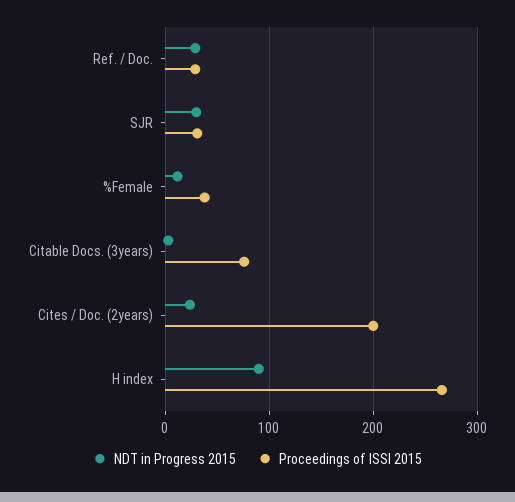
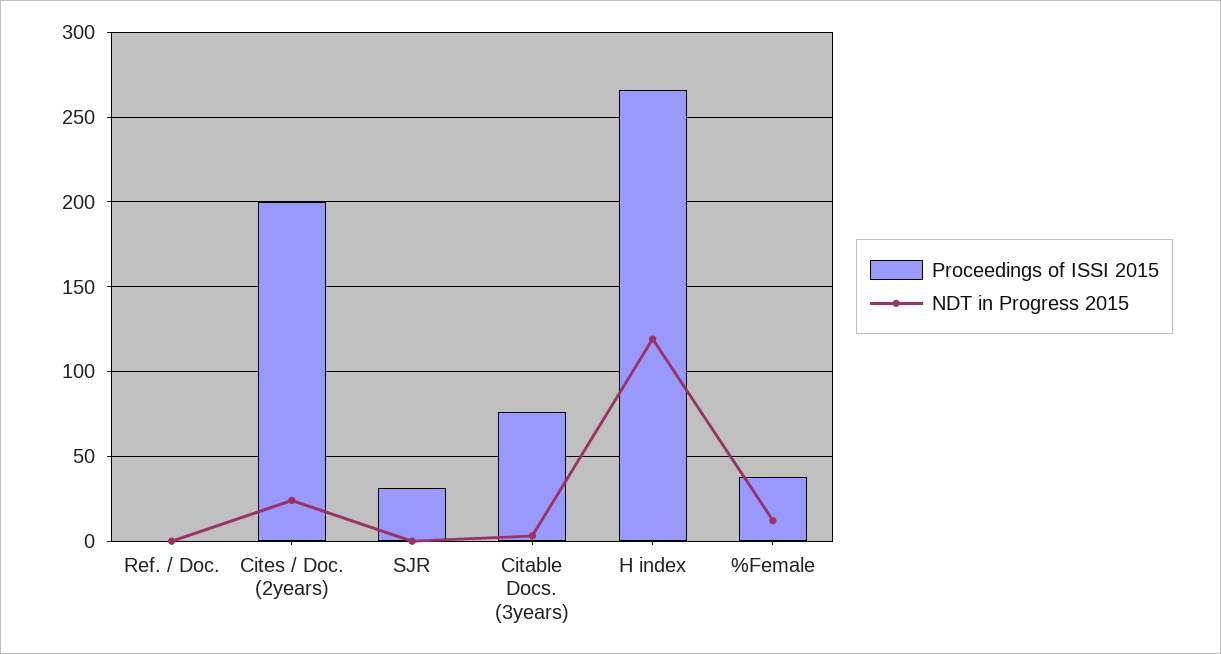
  {
    "NDT in Progress 2015": {
-     "Ref. / Doc.": 30,
+     "Ref. / Doc.": 0,
-     "SJR": 30,
+     "SJR": 0,
      "%Female": 10,
      "Citable Docs. (3years)": 5,
      "Cites / Doc. (2years)": 25,
-     "H index": 90
+     "H index": 120
    },
    "Proceedings of ISSI 2015": {
-     "Ref. / Doc.": 30,
+     "Ref. / Doc.": 0,
      "SJR": 30,
      "%Female": 40,
      "Citable Docs. (3years)": 75,
      "Cites / Doc. (2years)": 200,
      "H index": 265
    }
  }

